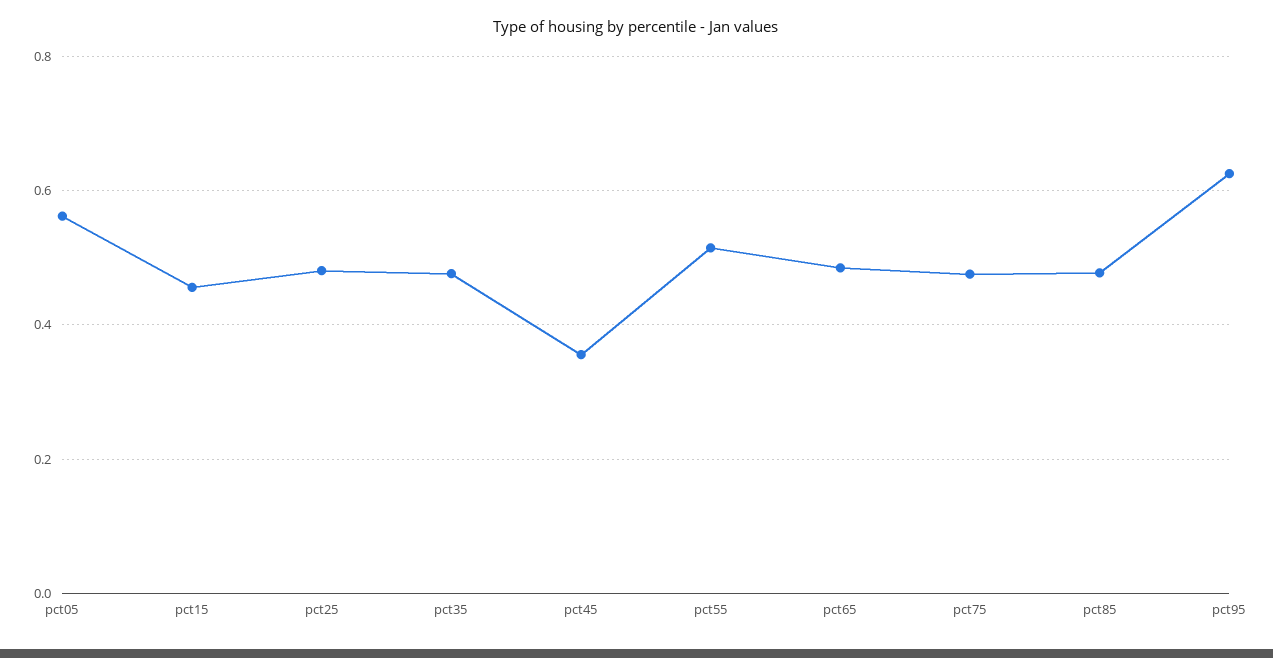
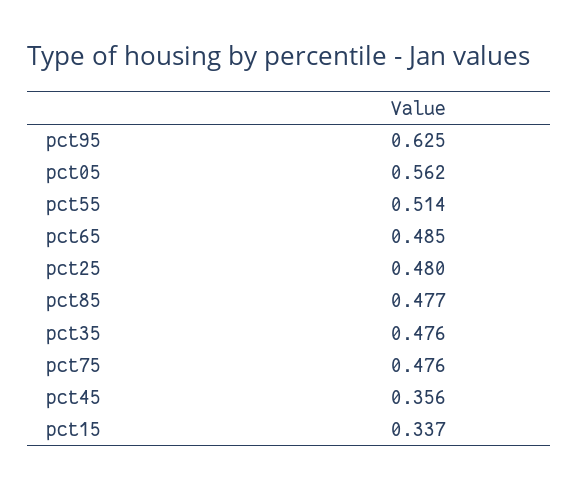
  {
    "pct05": 0.562,
-   "pct15": 0.46,
+   "pct15": 0.337,
    "pct25": 0.48,
    "pct35": 0.476,
    "pct45": 0.356,
    "pct55": 0.514,
    "pct65": 0.485,
    "pct75": 0.476,
    "pct85": 0.477,
    "pct95": 0.625
  }

